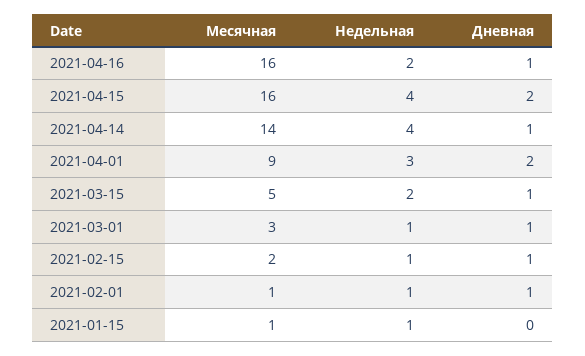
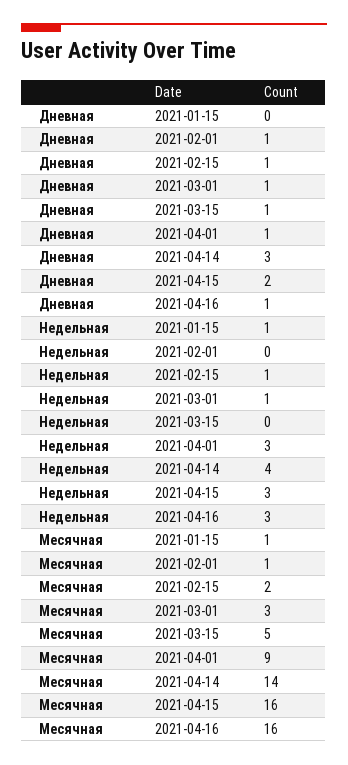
  {
    "Месячная": {
      "2021-04-16": 16,
      "2021-04-15": 16,
      "2021-04-14": 14,
      "2021-04-01": 9,
      "2021-03-15": 5,
      "2021-03-01": 3,
      "2021-02-15": 2,
      "2021-02-01": 1,
      "2021-01-15": 1
    },
    "Недельная": {
-     "2021-04-16": 2,
+     "2021-04-16": 3,
-     "2021-04-15": 4,
+     "2021-04-15": 3,
      "2021-04-14": 4,
      "2021-04-01": 3,
-     "2021-03-15": 2,
+     "2021-03-15": 0,
      "2021-03-01": 1,
      "2021-02-15": 1,
-     "2021-02-01": 1,
+     "2021-02-01": 0,
      "2021-01-15": 1
    },
    "Дневная": {
      "2021-04-16": 1,
      "2021-04-15": 2,
-     "2021-04-14": 1,
+     "2021-04-14": 3,
-     "2021-04-01": 2,
+     "2021-04-01": 1,
      "2021-03-15": 1,
      "2021-03-01": 1,
      "2021-02-15": 1,
      "2021-02-01": 1,
      "2021-01-15": 0
    }
  }

